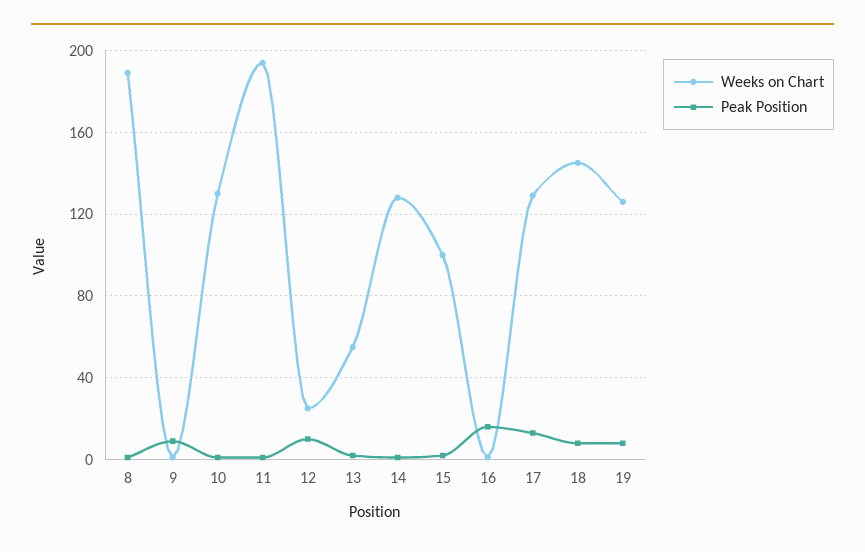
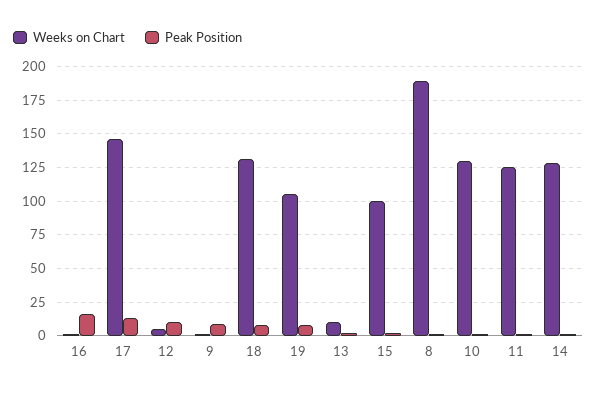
  {
    "Weeks on Chart": {
      "8": 190,
      "9": 0,
      "10": 130,
-     "11": 195,
+     "11": 125,
-     "12": 25,
+     "12": 5,
-     "13": 55,
+     "13": 10,
      "14": 130,
      "15": 100,
      "16": 0,
-     "17": 130,
+     "17": 145,
-     "18": 145,
+     "18": 130,
-     "19": 125
+     "19": 105
    },
    "Peak Position": {
      "8": 0,
      "9": 10,
      "10": 0,
      "11": 0,
      "12": 10,
      "13": 0,
      "14": 0,
      "15": 0,
      "16": 15,
      "17": 15,
      "18": 10,
      "19": 10
    }
  }

